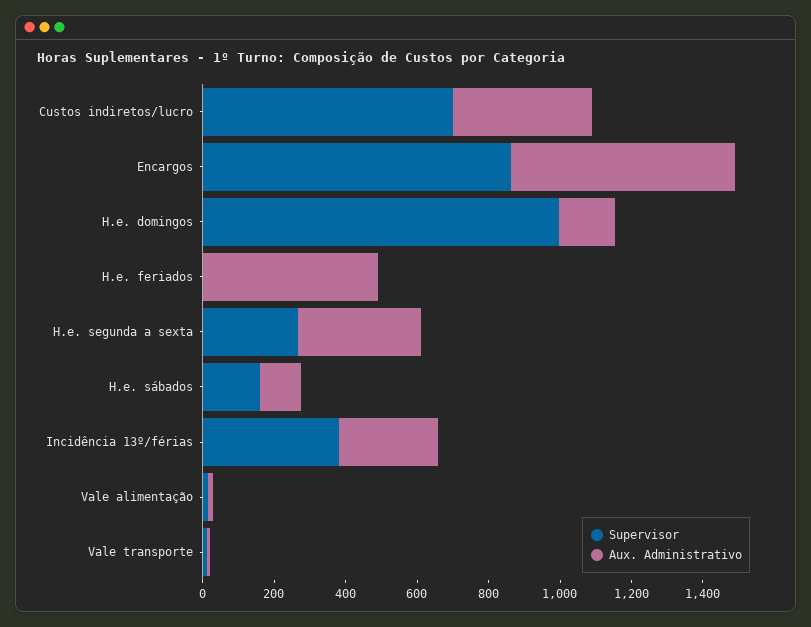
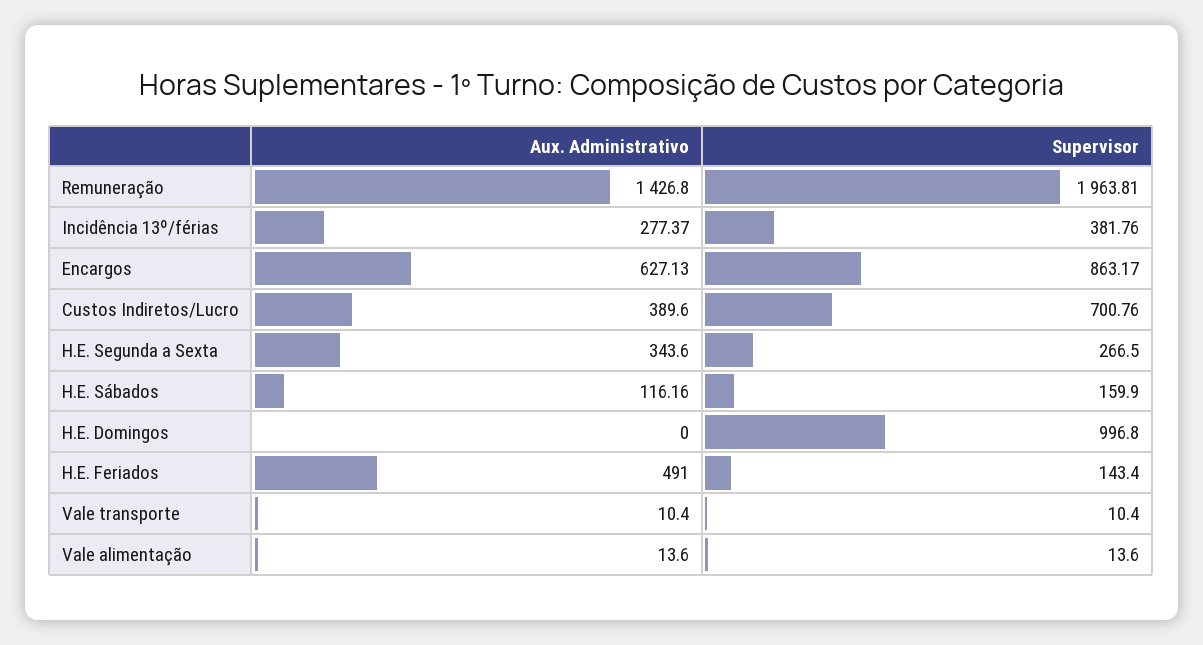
  {
    "Supervisor": {
      "Custos indiretos/lucro": 700.76,
      "Encargos": 863.17,
      "H.e. domingos": 996.8,
-     "H.e. feriados": 0,
+     "H.e. feriados": 143.4,
      "H.e. segunda a sexta": 266.5,
      "H.e. sábados": 159.9,
      "Incidência 13º/férias": 381.76,
      "Vale alimentação": 13.6,
-     "Vale transporte": 10.4
+     "Vale transporte": 10.4,
+     "Remuneração": 1963.81
    },
    "Aux. Administrativo": {
      "Custos indiretos/lucro": 389.6,
      "Encargos": 627.13,
-     "H.e. domingos": 150,
+     "H.e. domingos": 0,
      "H.e. feriados": 491,
      "H.e. segunda a sexta": 343.6,
      "H.e. sábados": 116.16,
      "Incidência 13º/férias": 277.37,
      "Vale alimentação": 13.6,
-     "Vale transporte": 10.4
+     "Vale transporte": 10.4,
+     "Remuneração": 1426.8
    }
  }

